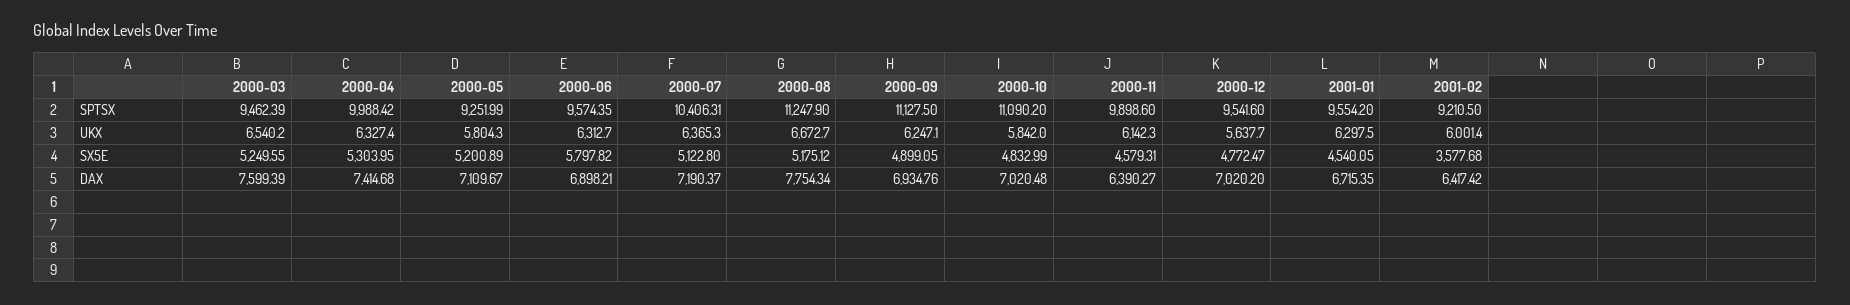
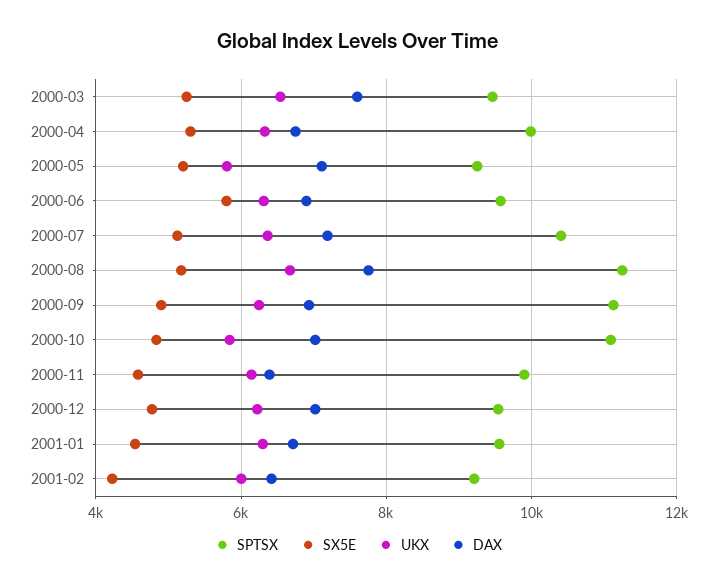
  {
    "SPTSX": {
      "2000-03": 9462.39,
      "2000-04": 9988.42,
      "2000-05": 9251.99,
      "2000-06": 9574.35,
      "2000-07": 10406.31,
      "2000-08": 11247.9,
      "2000-09": 11127.5,
      "2000-10": 11090.2,
      "2000-11": 9898.6,
      "2000-12": 9541.6,
      "2001-01": 9554.2,
      "2001-02": 9210.5
    },
    "UKX": {
      "2000-03": 6540.2,
      "2000-04": 6327.4,
      "2000-05": 5804.3,
      "2000-06": 6312.7,
      "2000-07": 6365.3,
      "2000-08": 6672.7,
      "2000-09": 6247.1,
      "2000-10": 5842,
      "2000-11": 6142.3,
-     "2000-12": 5637.7,
+     "2000-12": 6200,
      "2001-01": 6297.5,
      "2001-02": 6001.4
    },
    "SX5E": {
      "2000-03": 5249.55,
      "2000-04": 5303.95,
      "2000-05": 5200.89,
      "2000-06": 5797.82,
      "2000-07": 5122.8,
      "2000-08": 5175.12,
      "2000-09": 4899.05,
      "2000-10": 4832.99,
      "2000-11": 4579.31,
      "2000-12": 4772.47,
      "2001-01": 4540.05,
-     "2001-02": 3577.68
+     "2001-02": 4200
    },
    "DAX": {
      "2000-03": 7599.39,
-     "2000-04": 7414.68,
+     "2000-04": 6800,
      "2000-05": 7109.67,
      "2000-06": 6898.21,
      "2000-07": 7190.37,
      "2000-08": 7754.34,
      "2000-09": 6934.76,
      "2000-10": 7020.48,
      "2000-11": 6390.27,
      "2000-12": 7020.2,
      "2001-01": 6715.35,
      "2001-02": 6417.42
    }
  }

